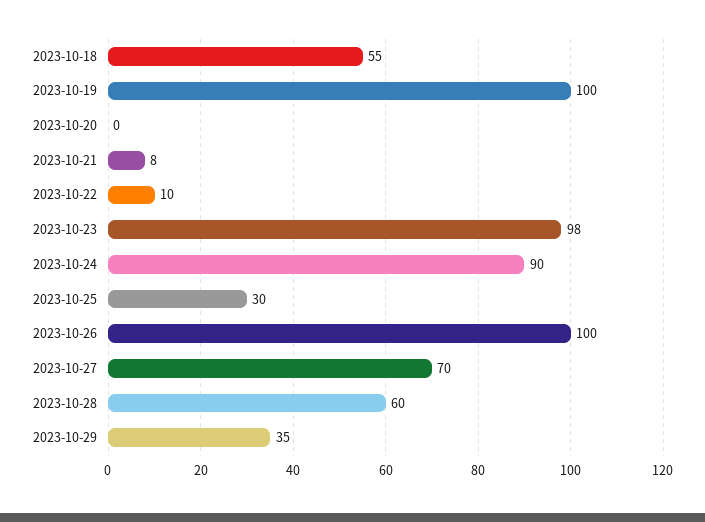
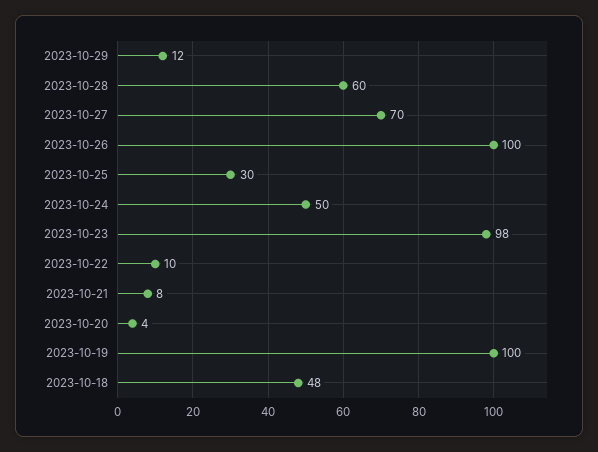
  {
-   "2023-10-18": 55,
+   "2023-10-18": 48,
    "2023-10-19": 100,
-   "2023-10-20": 0,
+   "2023-10-20": 4,
    "2023-10-21": 8,
    "2023-10-22": 10,
    "2023-10-23": 98,
-   "2023-10-24": 90,
+   "2023-10-24": 50,
    "2023-10-25": 30,
    "2023-10-26": 100,
    "2023-10-27": 70,
    "2023-10-28": 60,
-   "2023-10-29": 35
+   "2023-10-29": 12
  }

